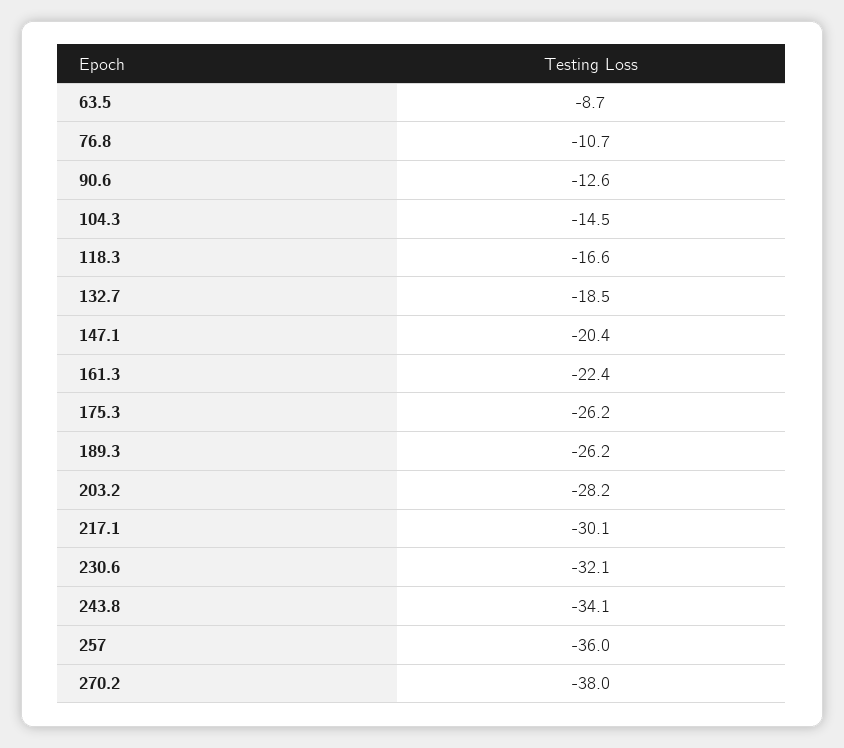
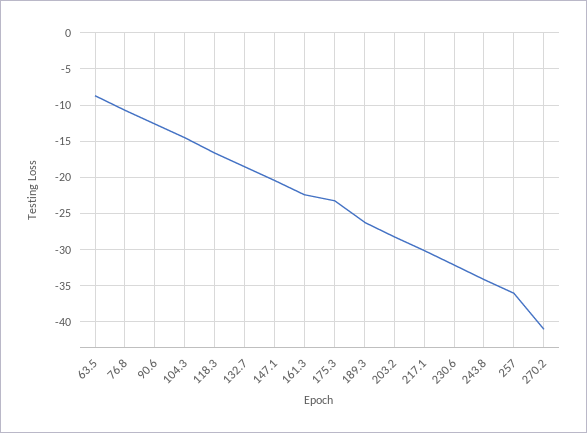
  {
    "63.5": -8.7,
    "76.8": -10.7,
    "90.6": -12.6,
    "104.3": -14.5,
    "118.3": -16.6,
    "132.7": -18.5,
    "147.1": -20.4,
    "161.3": -22.4,
-   "175.3": -26.2,
+   "175.3": -23,
    "189.3": -26.2,
    "203.2": -28.2,
    "217.1": -30.1,
    "230.6": -32.1,
    "243.8": -34.1,
    "257": -36,
-   "270.2": -38
+   "270.2": -41
  }

